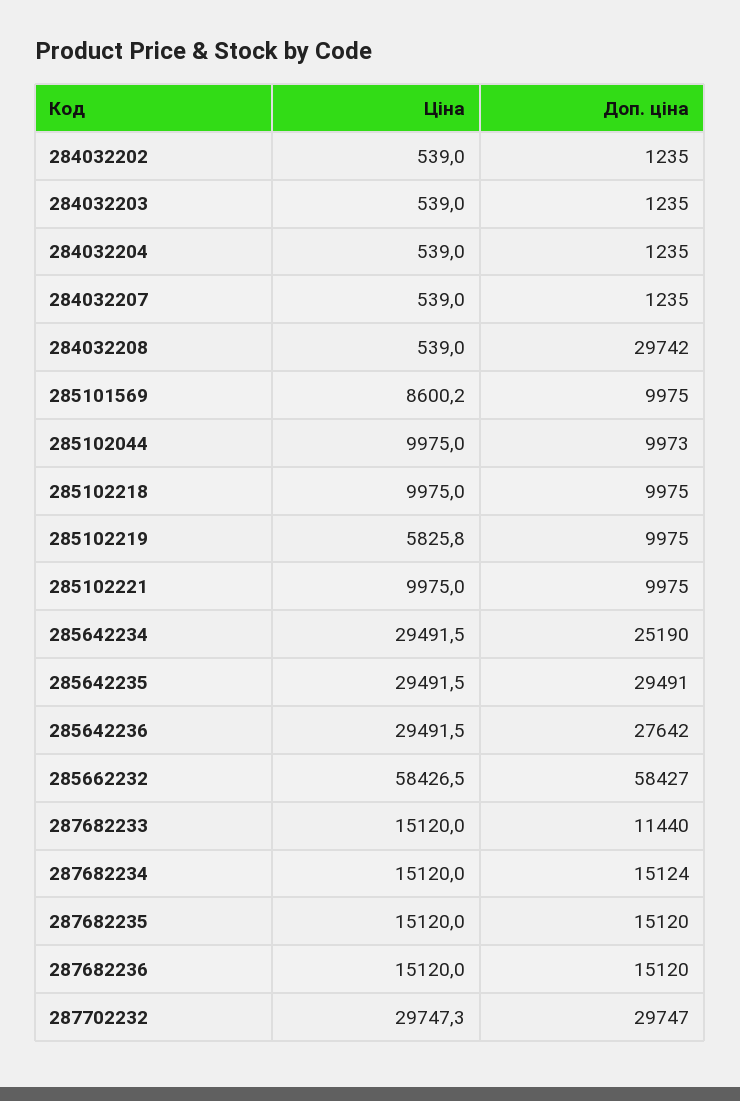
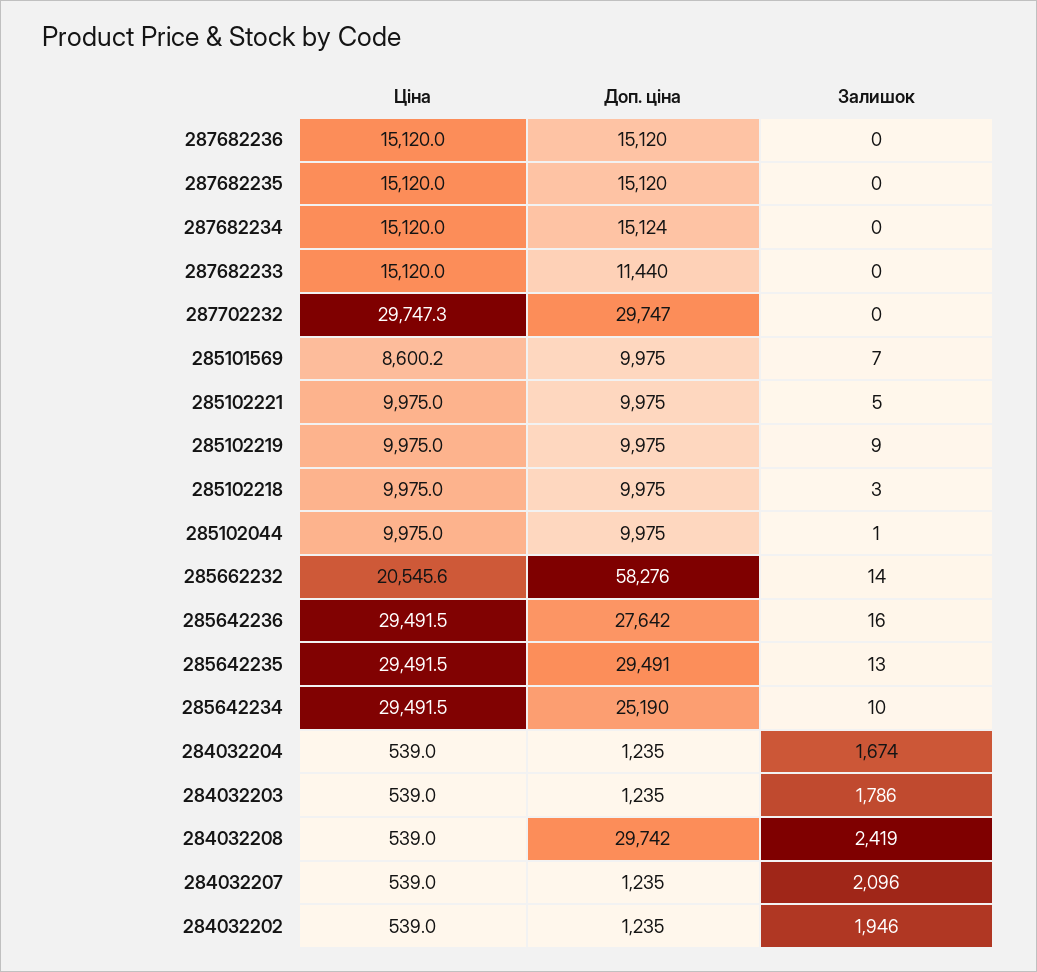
  {
    "Ціна": {
      "284032202": 539,
      "284032203": 539,
      "284032204": 539,
      "284032207": 539,
      "284032208": 539,
      "285101569": 8600.2,
      "285102044": 9975,
      "285102218": 9975,
-     "285102219": 5825.8,
+     "285102219": 9975,
      "285102221": 9975,
      "285642234": 29491.5,
      "285642235": 29491.5,
      "285642236": 29491.5,
-     "285662232": 58426.5,
+     "285662232": 20545.6,
      "287682233": 15120,
      "287682234": 15120,
      "287682235": 15120,
      "287682236": 15120,
      "287702232": 29747.3
    },
    "Доп. ціна": {
      "284032202": 1235,
      "284032203": 1235,
      "284032204": 1235,
      "284032207": 1235,
      "284032208": 29742,
      "285101569": 9975,
-     "285102044": 9973,
+     "285102044": 9975,
      "285102218": 9975,
      "285102219": 9975,
      "285102221": 9975,
      "285642234": 25190,
      "285642235": 29491,
      "285642236": 27642,
-     "285662232": 58427,
+     "285662232": 58276,
      "287682233": 11440,
      "287682234": 15124,
      "287682235": 15120,
      "287682236": 15120,
      "287702232": 29747
-   }
+   },
+   "Залишок": {
+     "287682236": 0,
+     "287682235": 0,
+     "287682234": 0,
+     "287682233": 0,
+     "287702232": 0,
+     "285101569": 7,
+     "285102221": 5,
+     "285102219": 9,
+     "285102218": 3,
+     "285102044": 1,
+     "285662232": 14,
+     "285642236": 16,
+     "285642235": 13,
+     "285642234": 10,
+     "284032204": 1674,
+     "284032203": 1786,
+     "284032208": 2419,
+     "284032207": 2096,
+     "284032202": 1946
+   }
  }

